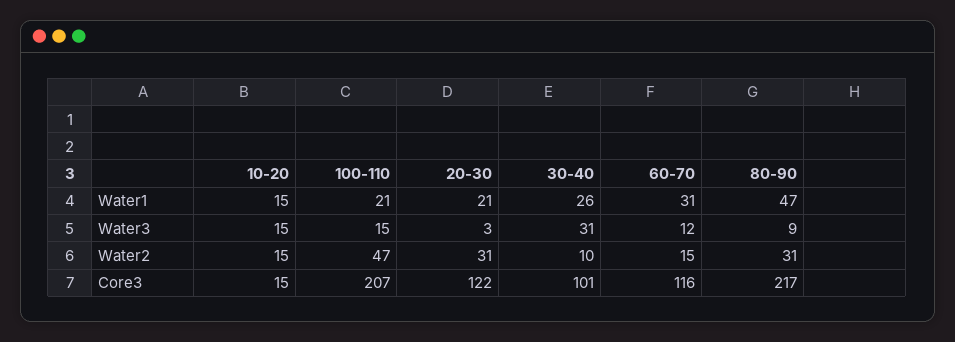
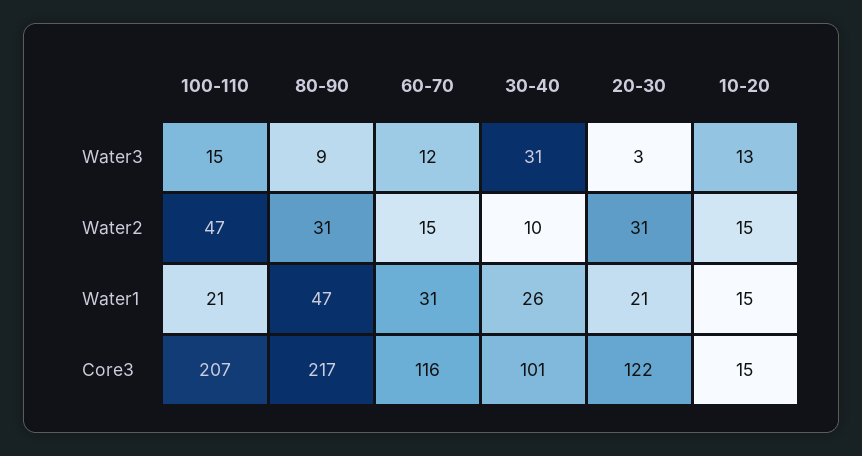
  {
    "10-20": {
      "Water1": 15,
-     "Water3": 15,
+     "Water3": 13,
      "Water2": 15,
      "Core3": 15
    },
    "100-110": {
      "Water1": 21,
      "Water3": 15,
      "Water2": 47,
      "Core3": 207
    },
    "20-30": {
      "Water1": 21,
      "Water3": 3,
      "Water2": 31,
      "Core3": 122
    },
    "30-40": {
      "Water1": 26,
      "Water3": 31,
      "Water2": 10,
      "Core3": 101
    },
    "60-70": {
      "Water1": 31,
      "Water3": 12,
      "Water2": 15,
      "Core3": 116
    },
    "80-90": {
      "Water1": 47,
      "Water3": 9,
      "Water2": 31,
      "Core3": 217
    }
  }

